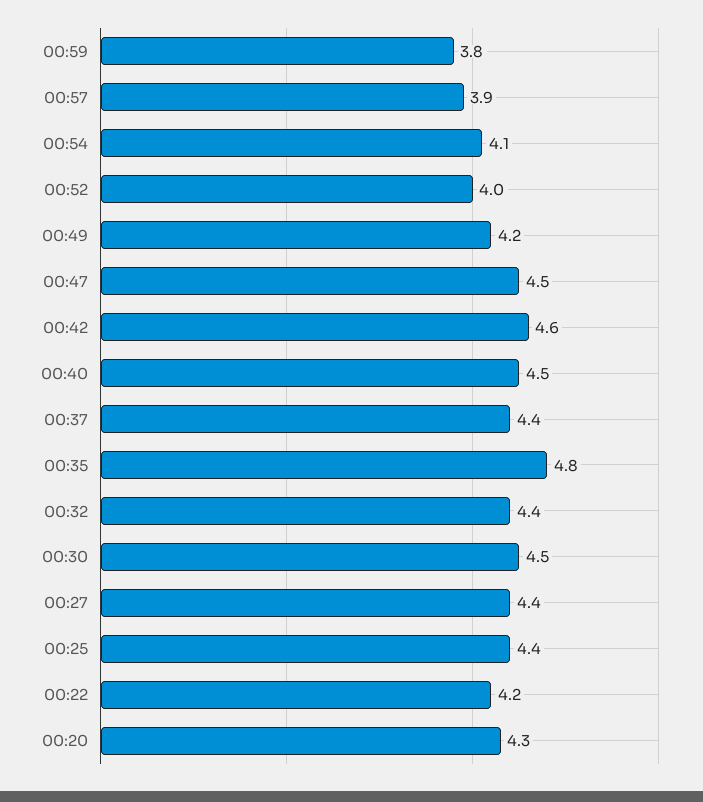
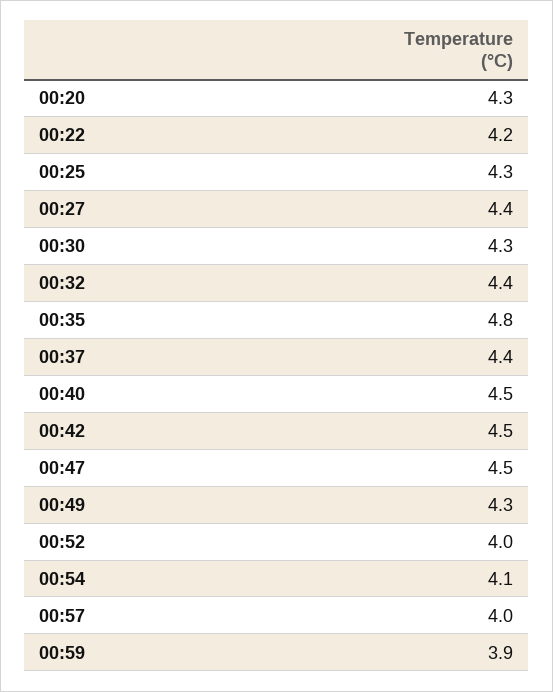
  {
-   "00:59": 3.8,
+   "00:59": 3.9,
-   "00:57": 3.9,
+   "00:57": 4,
    "00:54": 4.1,
    "00:52": 4,
-   "00:49": 4.2,
+   "00:49": 4.3,
    "00:47": 4.5,
-   "00:42": 4.6,
+   "00:42": 4.5,
    "00:40": 4.5,
    "00:37": 4.4,
    "00:35": 4.8,
    "00:32": 4.4,
-   "00:30": 4.5,
+   "00:30": 4.3,
    "00:27": 4.4,
-   "00:25": 4.4,
+   "00:25": 4.3,
    "00:22": 4.2,
    "00:20": 4.3
  }

